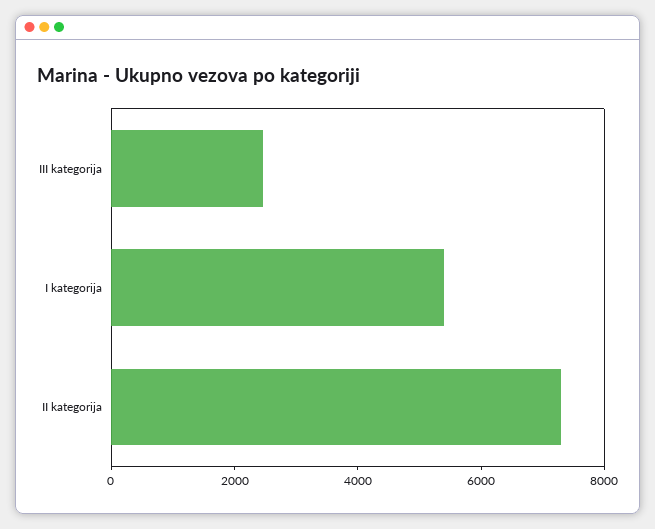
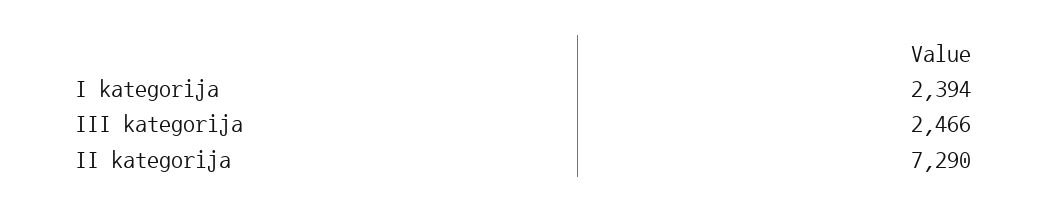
  {
    "III kategorija": 2466,
-   "I kategorija": 5500,
+   "I kategorija": 2394,
    "II kategorija": 7290
  }

